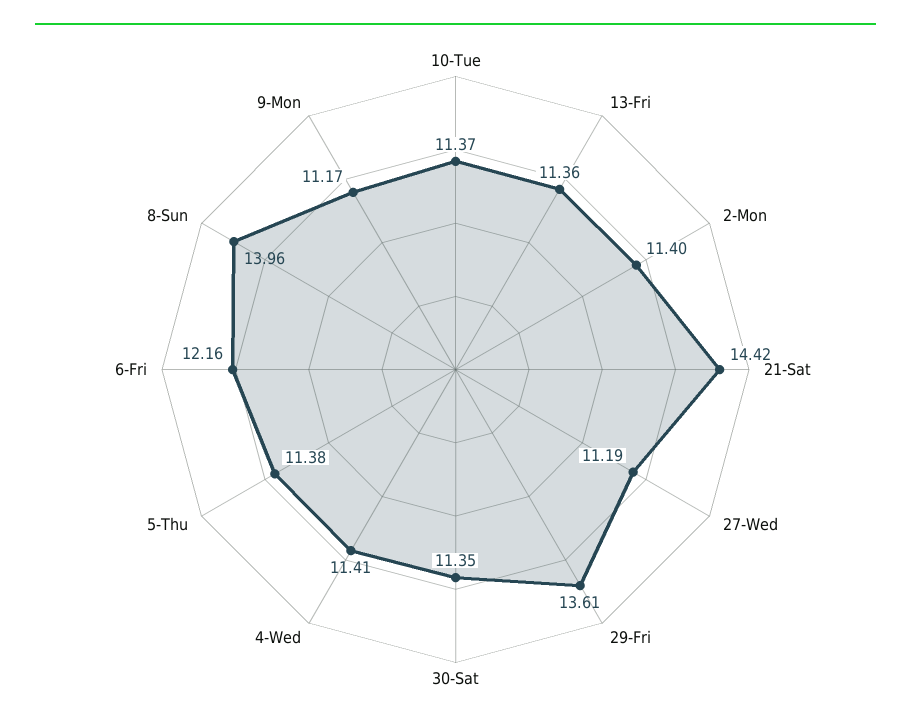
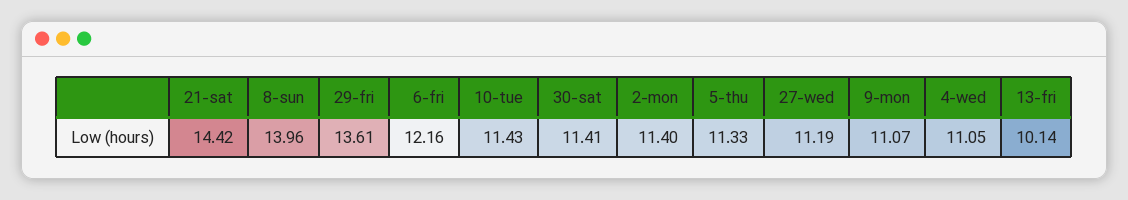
  {
-   "10-Tue": 11.37,
+   "10-Tue": 11.43,
-   "13-Fri": 11.36,
+   "13-Fri": 10.14,
    "2-Mon": 11.4,
    "21-Sat": 14.42,
    "27-Wed": 11.19,
    "29-Fri": 13.61,
-   "30-Sat": 11.35,
+   "30-Sat": 11.41,
-   "4-Wed": 11.41,
+   "4-Wed": 11.05,
-   "5-Thu": 11.38,
+   "5-Thu": 11.33,
    "6-Fri": 12.16,
    "8-Sun": 13.96,
-   "9-Mon": 11.17
+   "9-Mon": 11.07
  }

